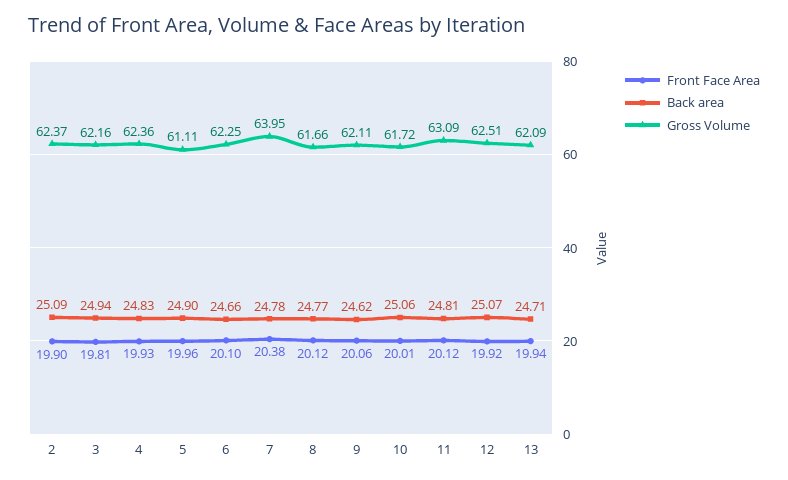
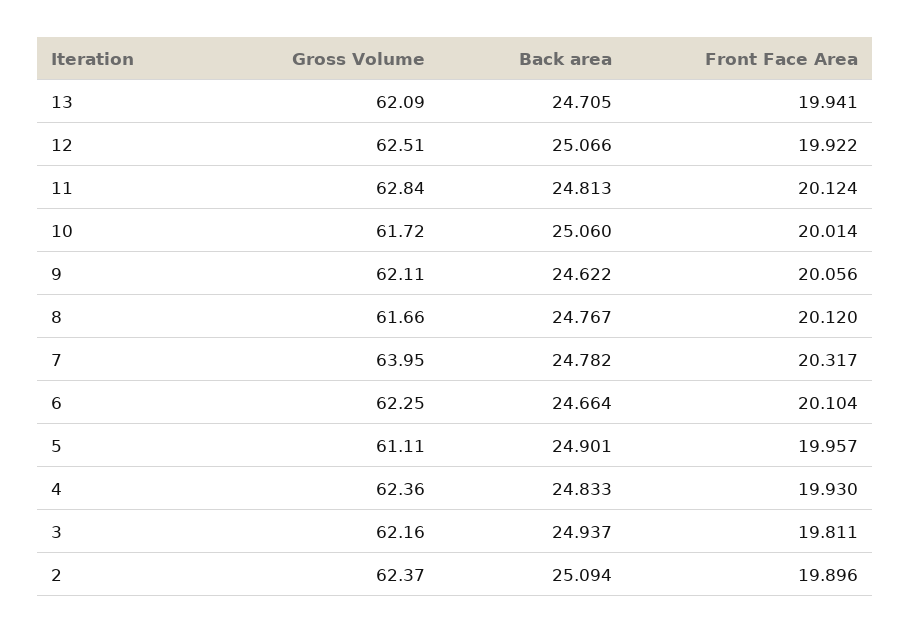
  {
    "Front Face Area": {
      "2": 19.896,
      "3": 19.811,
      "4": 19.93,
      "5": 19.957,
      "6": 20.104,
-     "7": 20.38,
+     "7": 20.317,
      "8": 20.12,
      "9": 20.056,
      "10": 20.014,
      "11": 20.124,
      "12": 19.922,
      "13": 19.941
    },
    "Back area": {
      "2": 25.094,
      "3": 24.937,
      "4": 24.833,
      "5": 24.901,
      "6": 24.664,
      "7": 24.782,
      "8": 24.767,
      "9": 24.622,
      "10": 25.06,
      "11": 24.813,
      "12": 25.066,
      "13": 24.705
    },
    "Gross Volume": {
      "2": 62.37,
      "3": 62.16,
      "4": 62.36,
      "5": 61.11,
      "6": 62.25,
      "7": 63.95,
      "8": 61.66,
      "9": 62.11,
      "10": 61.72,
-     "11": 63.09,
+     "11": 62.84,
      "12": 62.51,
      "13": 62.09
    }
  }

